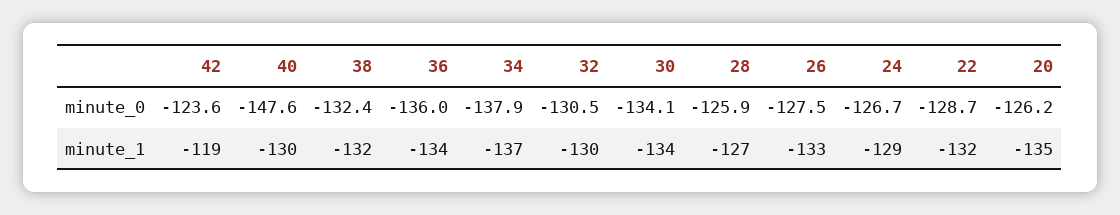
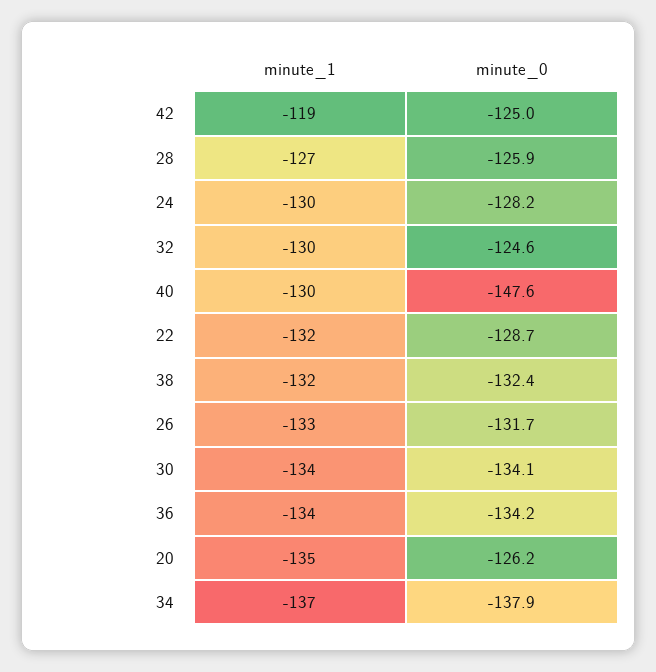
  {
    "42": {
-     "minute_0": -123.6,
+     "minute_0": -125,
      "minute_1": -119
    },
    "40": {
      "minute_0": -147.6,
      "minute_1": -130
    },
    "38": {
      "minute_0": -132.4,
      "minute_1": -132
    },
    "36": {
-     "minute_0": -136,
+     "minute_0": -134.2,
      "minute_1": -134
    },
    "34": {
      "minute_0": -137.9,
      "minute_1": -137
    },
    "32": {
-     "minute_0": -130.5,
+     "minute_0": -124.6,
      "minute_1": -130
    },
    "30": {
      "minute_0": -134.1,
      "minute_1": -134
    },
    "28": {
      "minute_0": -125.9,
      "minute_1": -127
    },
    "26": {
-     "minute_0": -127.5,
+     "minute_0": -131.7,
      "minute_1": -133
    },
    "24": {
-     "minute_0": -126.7,
+     "minute_0": -128.2,
-     "minute_1": -129
+     "minute_1": -130
    },
    "22": {
      "minute_0": -128.7,
      "minute_1": -132
    },
    "20": {
      "minute_0": -126.2,
      "minute_1": -135
    }
  }

